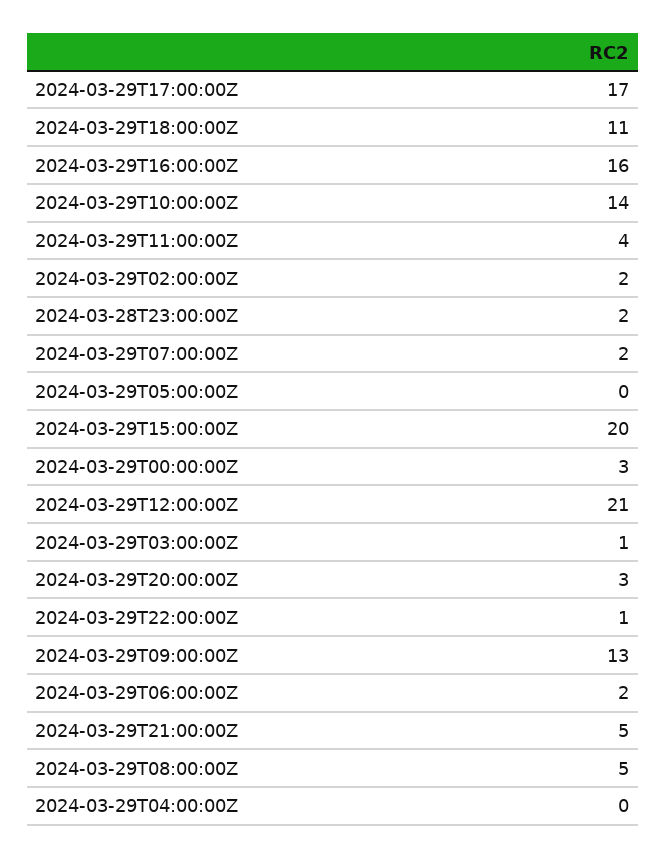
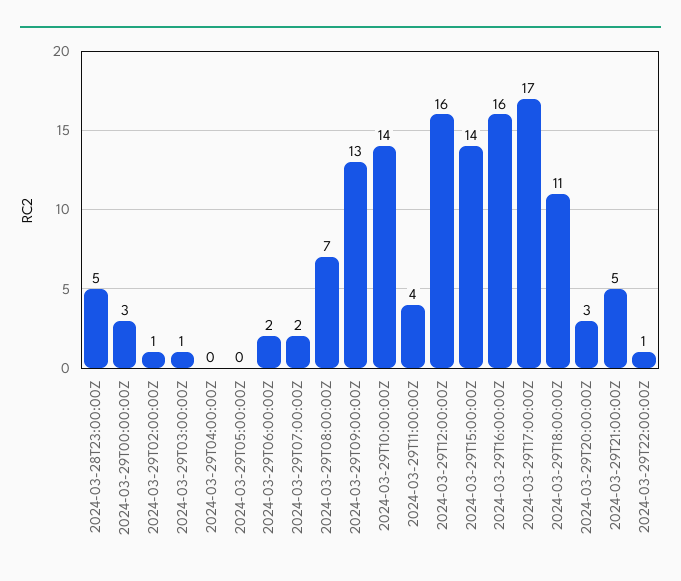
  {
    "2024-03-29T17:00:00Z": 17,
    "2024-03-29T18:00:00Z": 11,
    "2024-03-29T16:00:00Z": 16,
    "2024-03-29T10:00:00Z": 14,
    "2024-03-29T11:00:00Z": 4,
-   "2024-03-29T02:00:00Z": 2,
+   "2024-03-29T02:00:00Z": 1,
-   "2024-03-28T23:00:00Z": 2,
+   "2024-03-28T23:00:00Z": 5,
    "2024-03-29T07:00:00Z": 2,
    "2024-03-29T05:00:00Z": 0,
-   "2024-03-29T15:00:00Z": 20,
+   "2024-03-29T15:00:00Z": 14,
    "2024-03-29T00:00:00Z": 3,
-   "2024-03-29T12:00:00Z": 21,
+   "2024-03-29T12:00:00Z": 16,
    "2024-03-29T03:00:00Z": 1,
    "2024-03-29T20:00:00Z": 3,
    "2024-03-29T22:00:00Z": 1,
    "2024-03-29T09:00:00Z": 13,
    "2024-03-29T06:00:00Z": 2,
    "2024-03-29T21:00:00Z": 5,
-   "2024-03-29T08:00:00Z": 5,
+   "2024-03-29T08:00:00Z": 7,
    "2024-03-29T04:00:00Z": 0
  }

